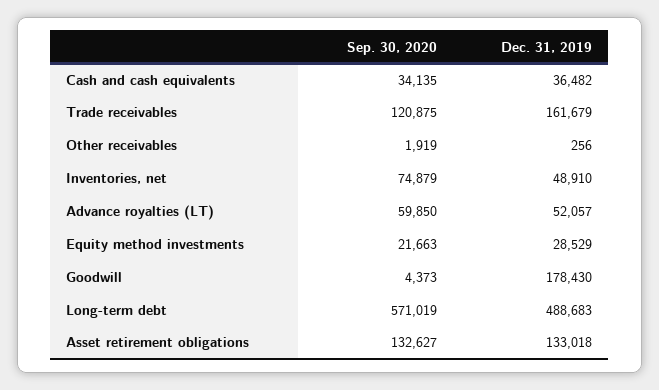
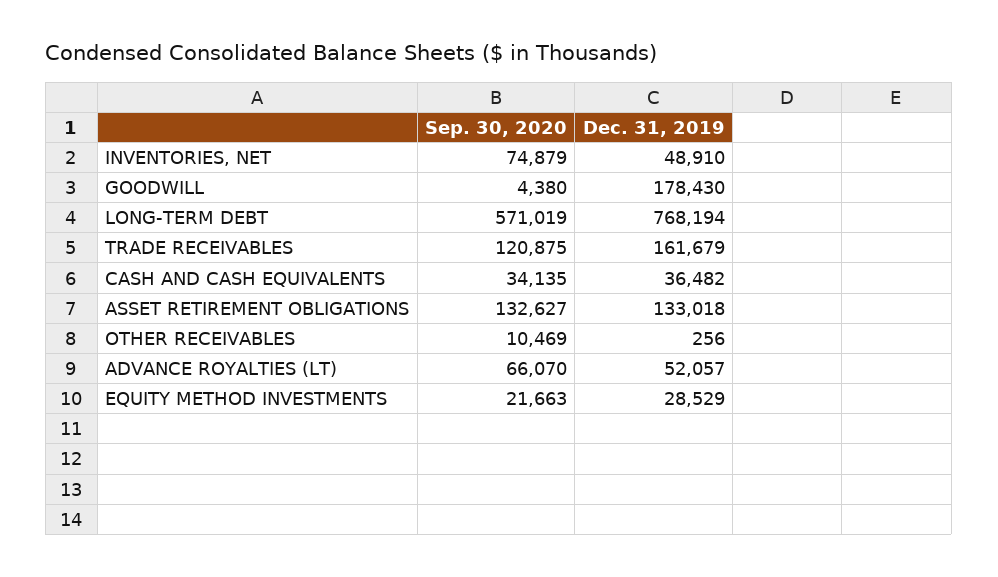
  {
    "Sep. 30, 2020": {
      "Cash and cash equivalents": 34135,
      "Trade receivables": 120875,
-     "Other receivables": 1919,
+     "Other receivables": 10469,
      "Inventories, net": 74879,
-     "Advance royalties (LT)": 59850,
+     "Advance royalties (LT)": 66070,
      "Equity method investments": 21663,
-     "Goodwill": 4373,
+     "Goodwill": 4380,
      "Long-term debt": 571019,
      "Asset retirement obligations": 132627
    },
    "Dec. 31, 2019": {
      "Cash and cash equivalents": 36482,
      "Trade receivables": 161679,
      "Other receivables": 256,
      "Inventories, net": 48910,
      "Advance royalties (LT)": 52057,
      "Equity method investments": 28529,
      "Goodwill": 178430,
-     "Long-term debt": 488683,
+     "Long-term debt": 768194,
      "Asset retirement obligations": 133018
    }
  }

